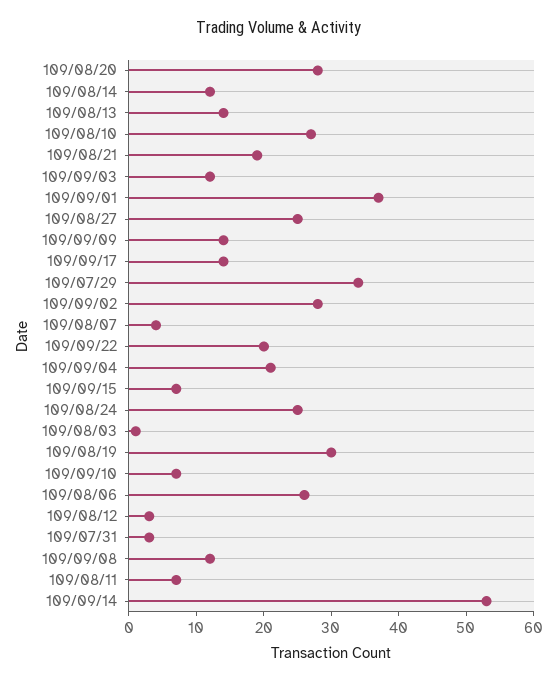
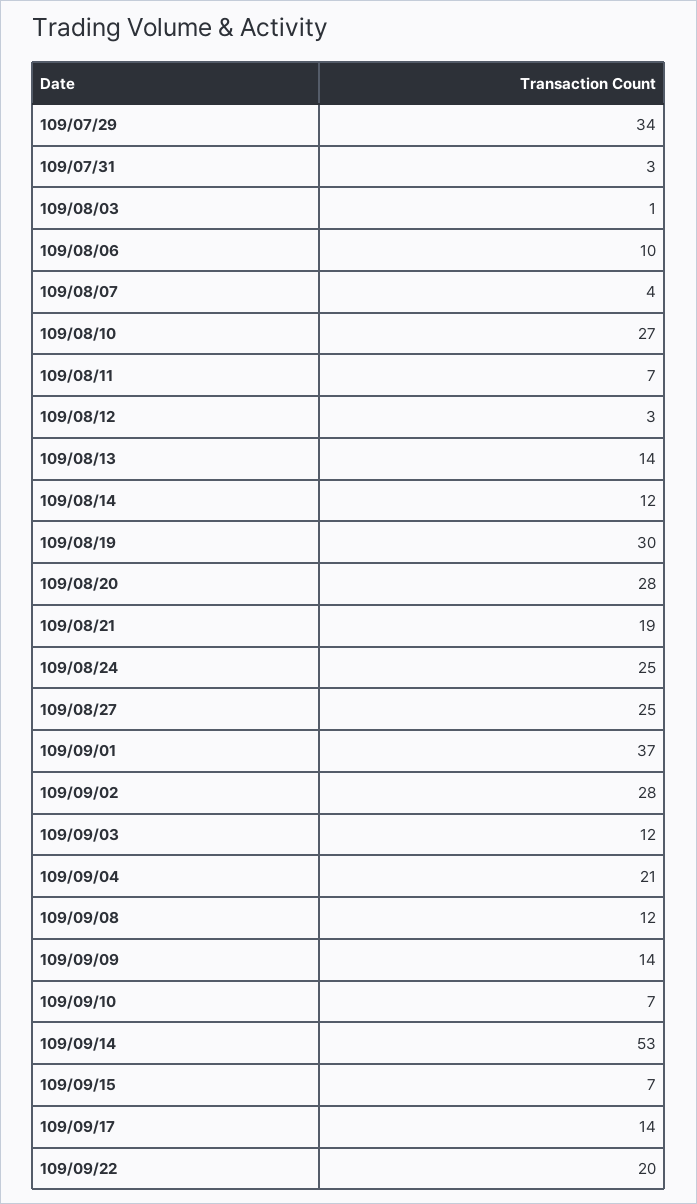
  {
    "109/08/20": 28,
    "109/08/14": 12,
    "109/08/13": 14,
    "109/08/10": 27,
    "109/08/21": 19,
    "109/09/03": 12,
    "109/09/01": 37,
    "109/08/27": 25,
    "109/09/09": 14,
    "109/09/17": 14,
    "109/07/29": 34,
    "109/09/02": 28,
    "109/08/07": 4,
    "109/09/22": 20,
    "109/09/04": 21,
    "109/09/15": 7,
    "109/08/24": 25,
    "109/08/03": 1,
    "109/08/19": 30,
    "109/09/10": 7,
-   "109/08/06": 25,
+   "109/08/06": 10,
    "109/08/12": 3,
    "109/07/31": 3,
    "109/09/08": 12,
    "109/08/11": 7,
    "109/09/14": 53
  }

